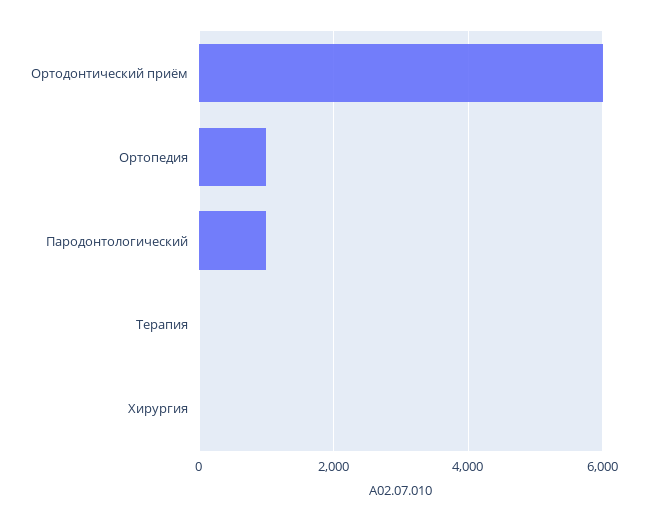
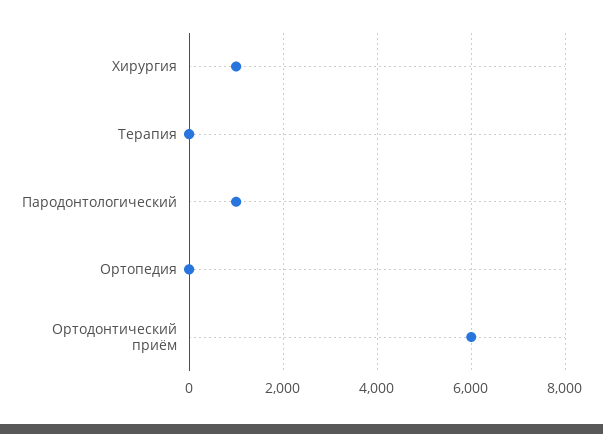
  {
    "Ортодонтический приём": 6000,
-   "Ортопедия": 1000,
+   "Ортопедия": 0,
    "Пародонтологический": 1000,
    "Терапия": 0,
-   "Хирургия": 0
+   "Хирургия": 1000
  }

